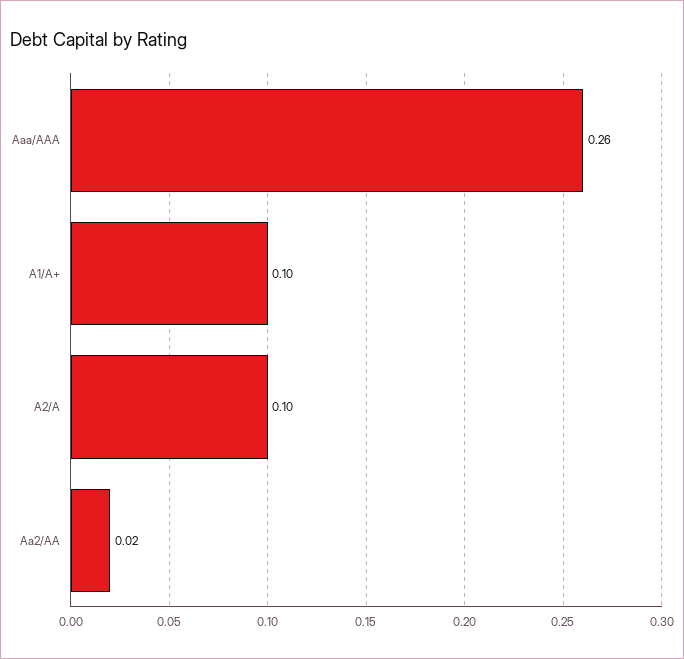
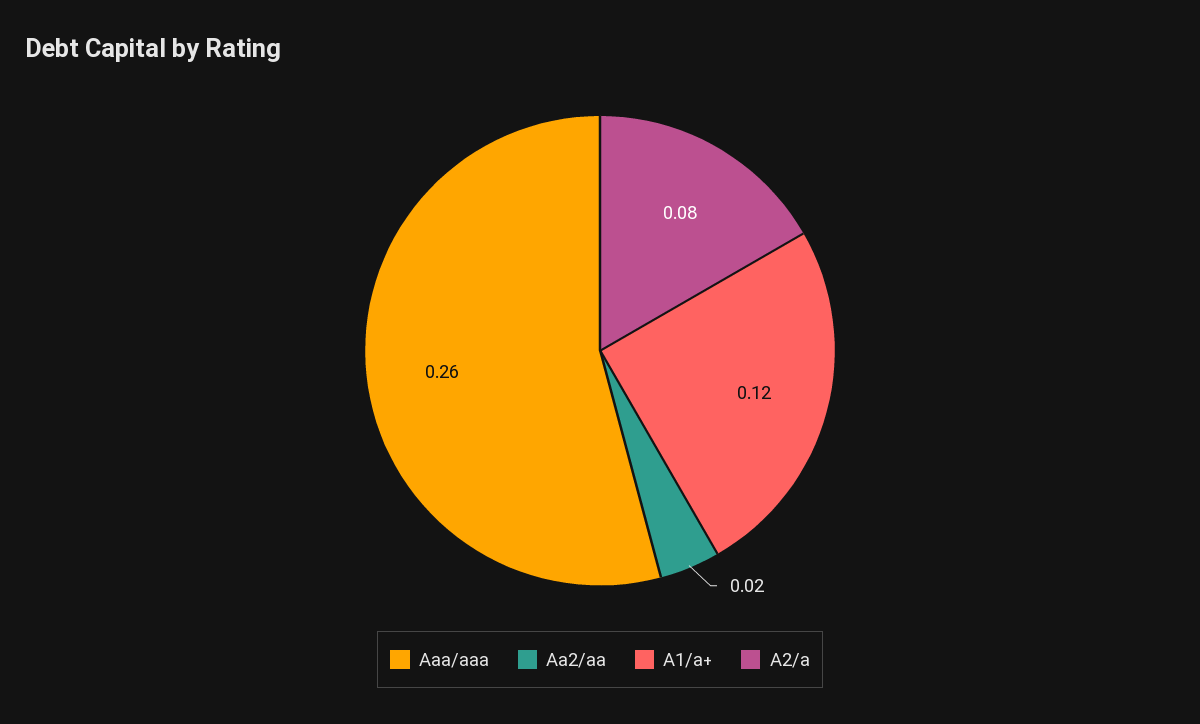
  {
    "Aaa/AAA": 0.26,
-   "A1/A+": 0.1,
+   "A1/A+": 0.12,
-   "A2/A": 0.1,
+   "A2/A": 0.08,
    "Aa2/AA": 0.02
  }

